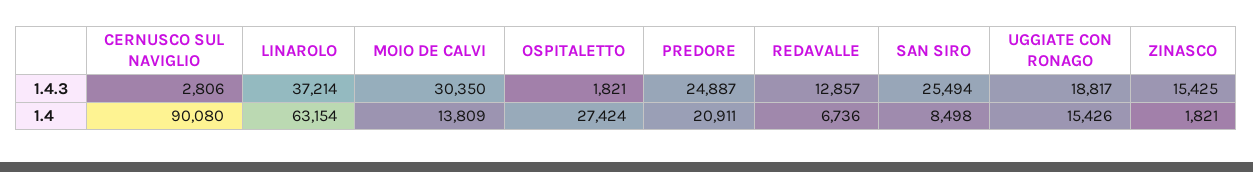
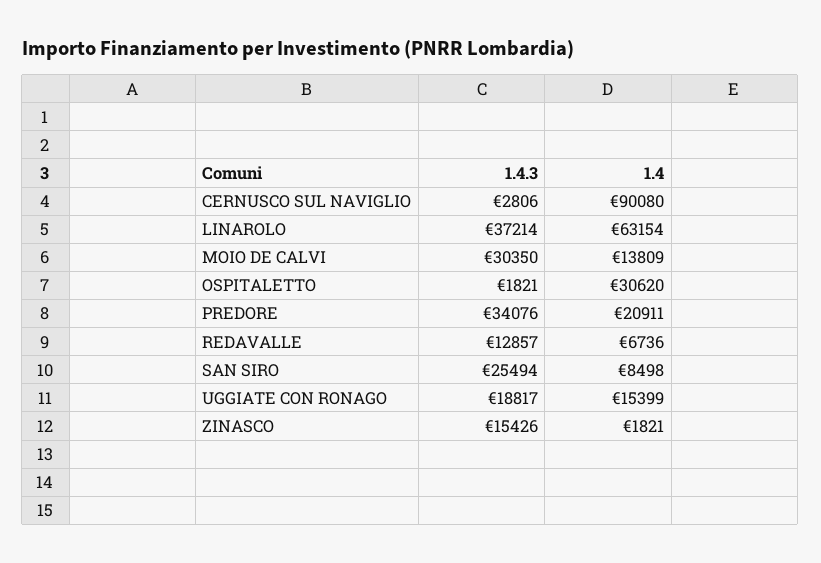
  {
    "CERNUSCO SUL NAVIGLIO": {
      "1.4.3": 2806,
      "1.4": 90080
    },
    "LINAROLO": {
      "1.4.3": 37214,
      "1.4": 63154
    },
    "MOIO DE CALVI": {
      "1.4.3": 30350,
      "1.4": 13809
    },
    "OSPITALETTO": {
      "1.4.3": 1821,
-     "1.4": 27424
+     "1.4": 30620
    },
    "PREDORE": {
-     "1.4.3": 24887,
+     "1.4.3": 34076,
      "1.4": 20911
    },
    "REDAVALLE": {
      "1.4.3": 12857,
      "1.4": 6736
    },
    "SAN SIRO": {
      "1.4.3": 25494,
      "1.4": 8498
    },
    "UGGIATE CON RONAGO": {
      "1.4.3": 18817,
-     "1.4": 15426
+     "1.4": 15399
    },
    "ZINASCO": {
-     "1.4.3": 15425,
+     "1.4.3": 15426,
      "1.4": 1821
    }
  }

